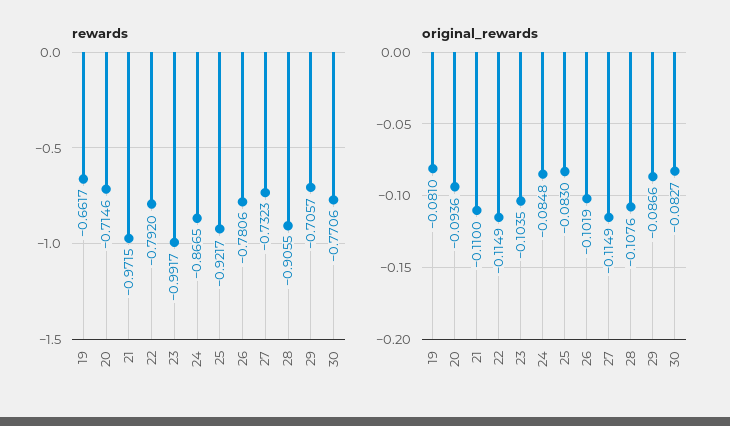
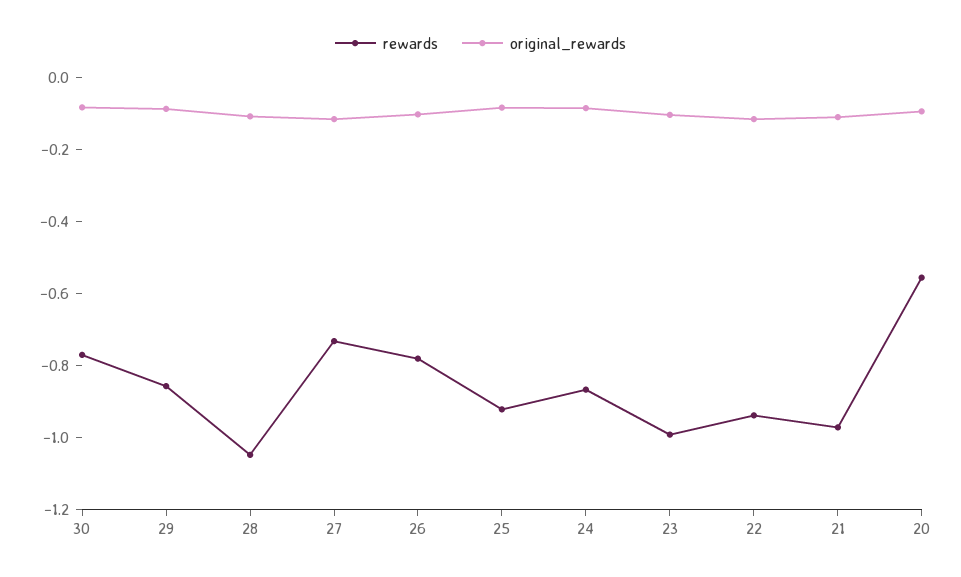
  {
    "rewards": {
-     "19": -0.6617,
-     "20": -0.7146,
+     "20": -0.55,
      "21": -0.9715,
-     "22": -0.792,
+     "22": -0.95,
      "23": -0.9917,
      "24": -0.8665,
      "25": -0.9217,
      "26": -0.7806,
      "27": -0.7323,
-     "28": -0.9055,
+     "28": -1.05,
-     "29": -0.7057,
+     "29": -0.85,
      "30": -0.7706
    },
    "original_rewards": {
-     "19": -0.081,
      "20": -0.0936,
      "21": -0.11,
      "22": -0.1149,
      "23": -0.1035,
      "24": -0.0848,
      "25": -0.083,
      "26": -0.1019,
      "27": -0.1149,
      "28": -0.1076,
      "29": -0.0866,
      "30": -0.0827
    }
  }

